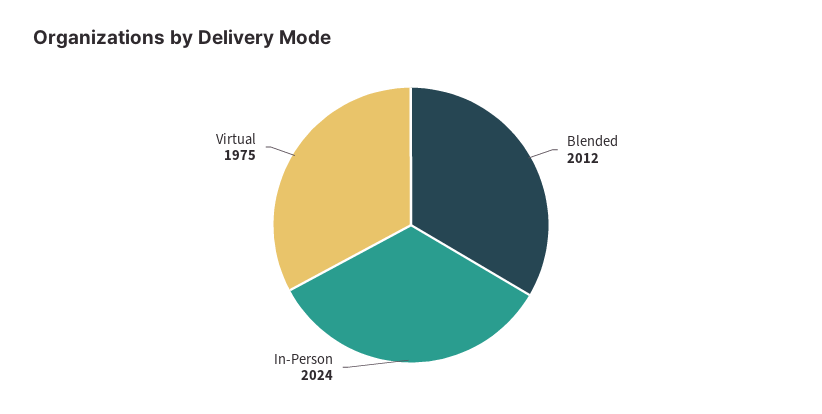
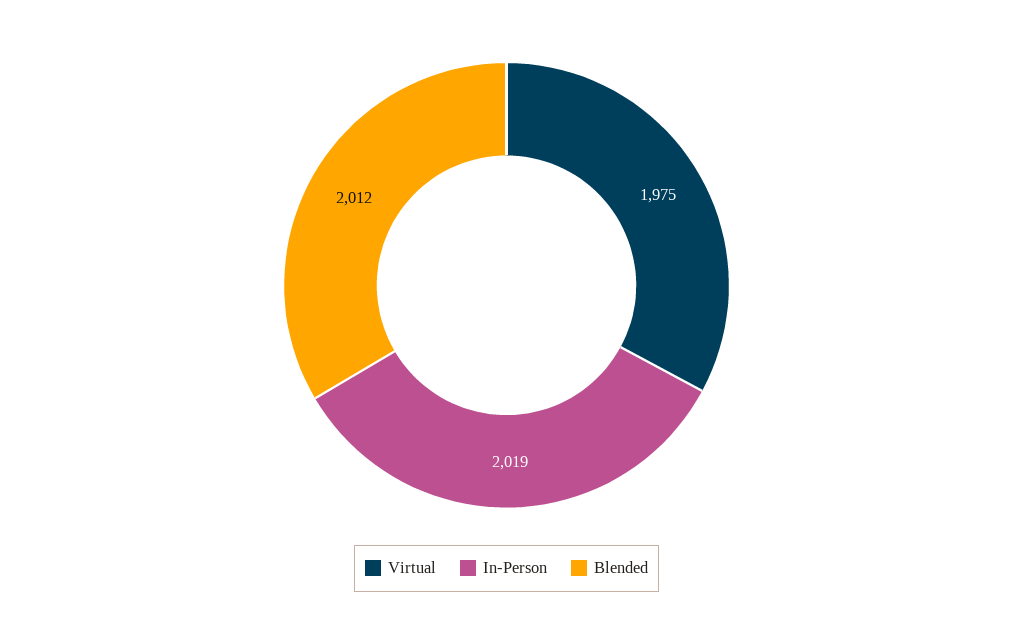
  {
    "Blended": 2012,
-   "In-Person": 2024,
+   "In-Person": 2019,
    "Virtual": 1975
  }

